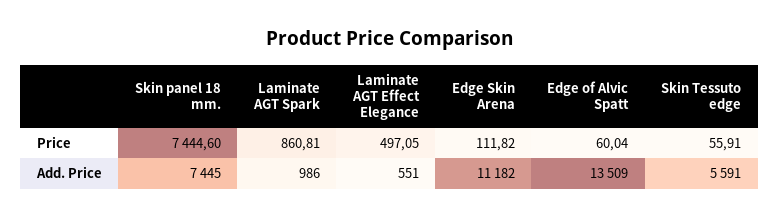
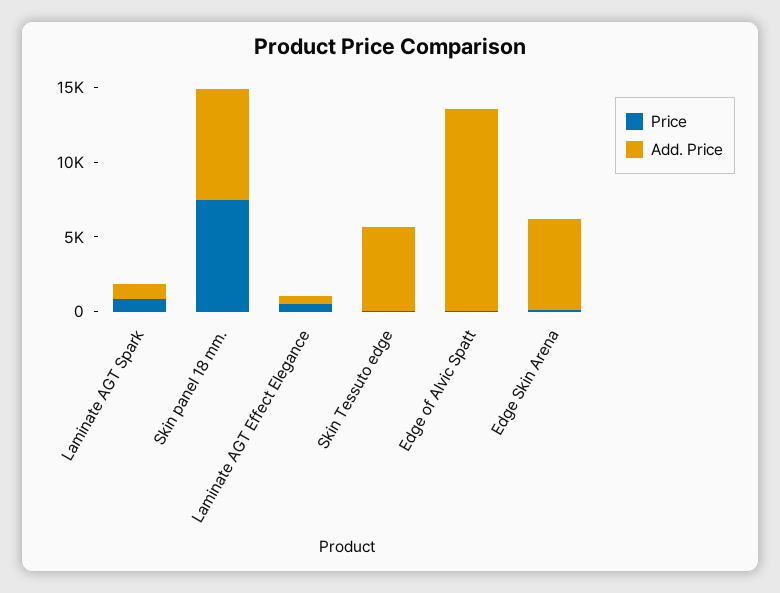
  {
    "Price": {
      "Skin panel 18 mm.": 7444.6,
      "Laminate AGT Spark": 860.81,
      "Laminate AGT Effect Elegance": 497.05,
      "Edge Skin Arena": 111.82,
      "Edge of Alvic Spatt": 60.04,
      "Skin Tessuto edge": 55.91
    },
    "Add. Price": {
      "Skin panel 18 mm.": 7445,
      "Laminate AGT Spark": 986,
      "Laminate AGT Effect Elegance": 551,
-     "Edge Skin Arena": 11182,
+     "Edge Skin Arena": 6000,
      "Edge of Alvic Spatt": 13509,
      "Skin Tessuto edge": 5591
    }
  }

